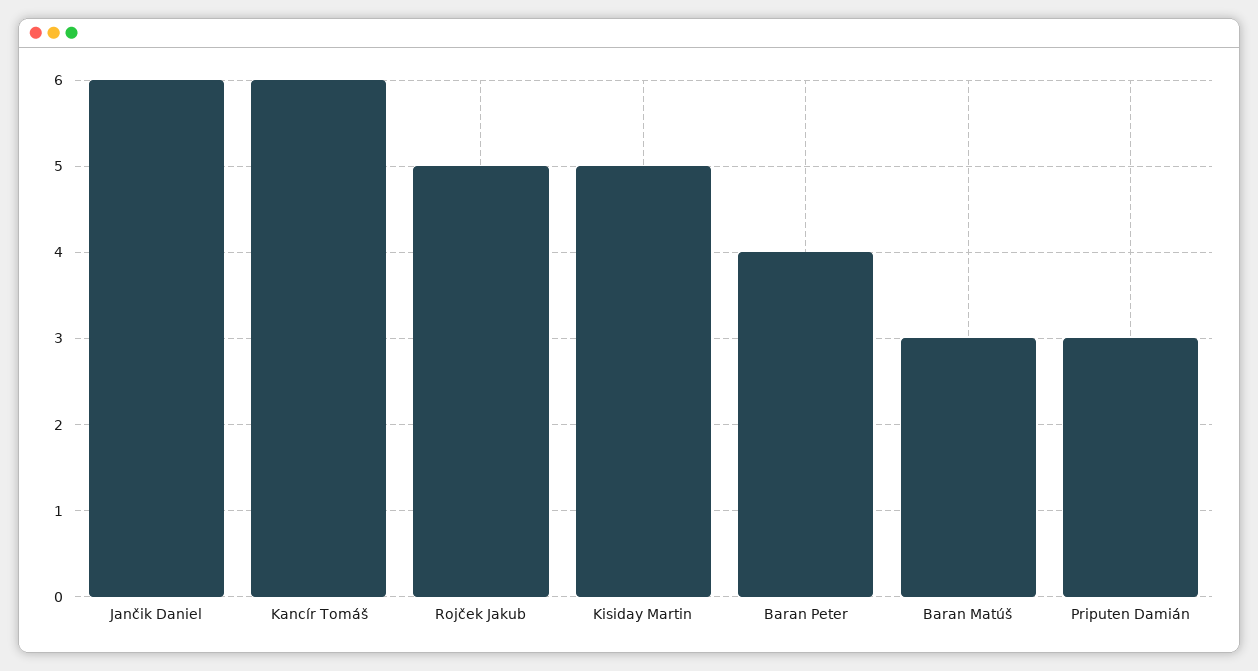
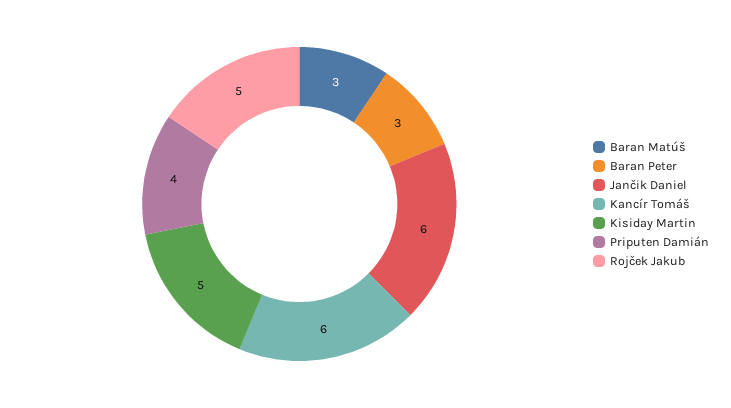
  {
    "Jančik Daniel": 6,
    "Kancír Tomáš": 6,
    "Rojček Jakub": 5,
    "Kisiday Martin": 5,
-   "Baran Peter": 4,
+   "Baran Peter": 3,
    "Baran Matúš": 3,
-   "Priputen Damián": 3
+   "Priputen Damián": 4
  }

